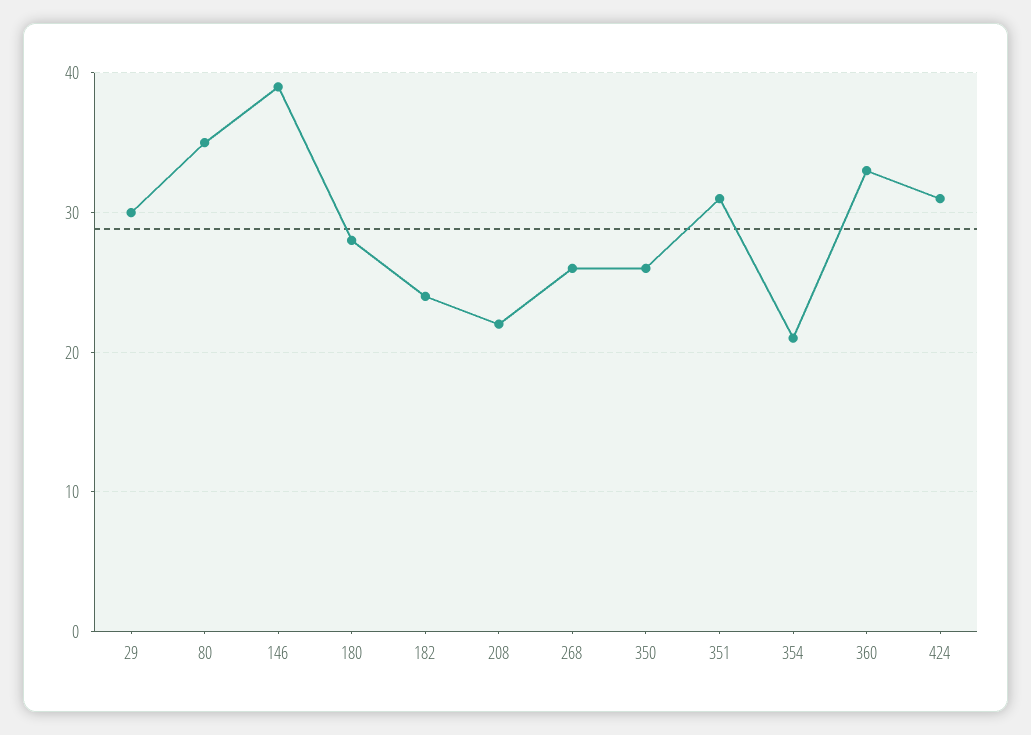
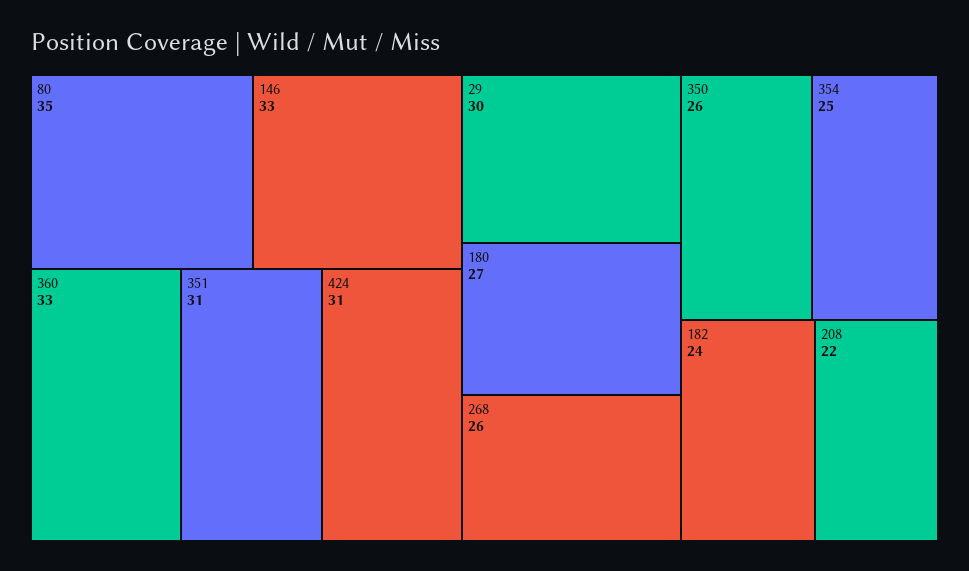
  {
    "29": 30,
    "80": 35,
-   "146": 39,
+   "146": 33,
-   "180": 28,
+   "180": 27,
    "182": 24,
    "208": 22,
    "268": 26,
    "350": 26,
    "351": 31,
-   "354": 21,
+   "354": 25,
    "360": 33,
    "424": 31
  }

